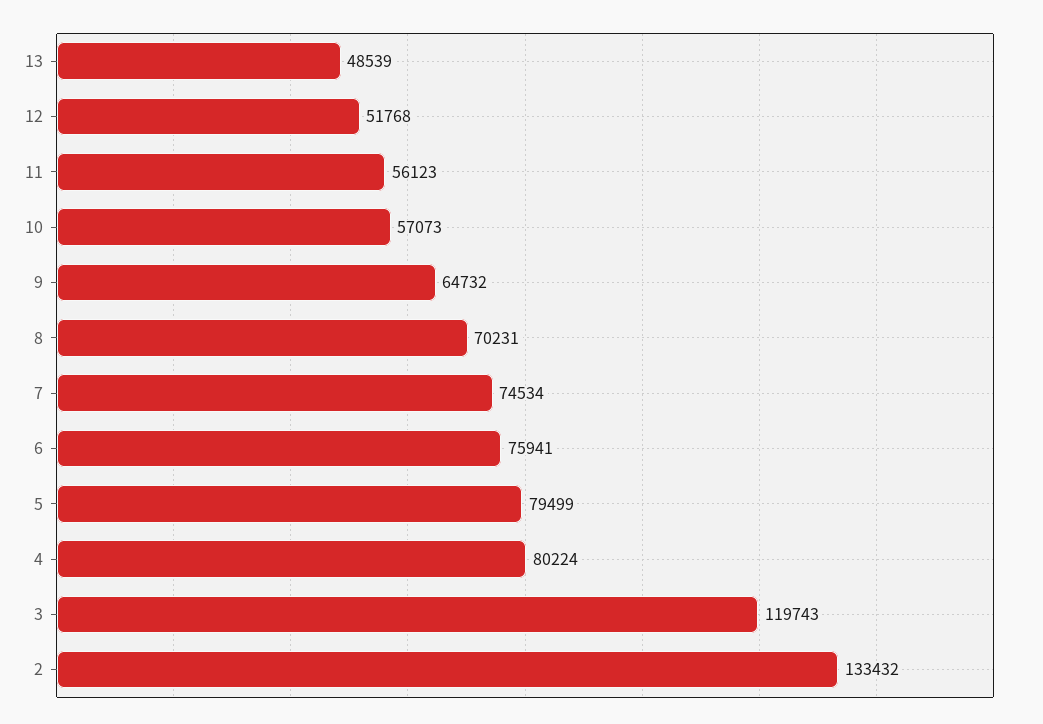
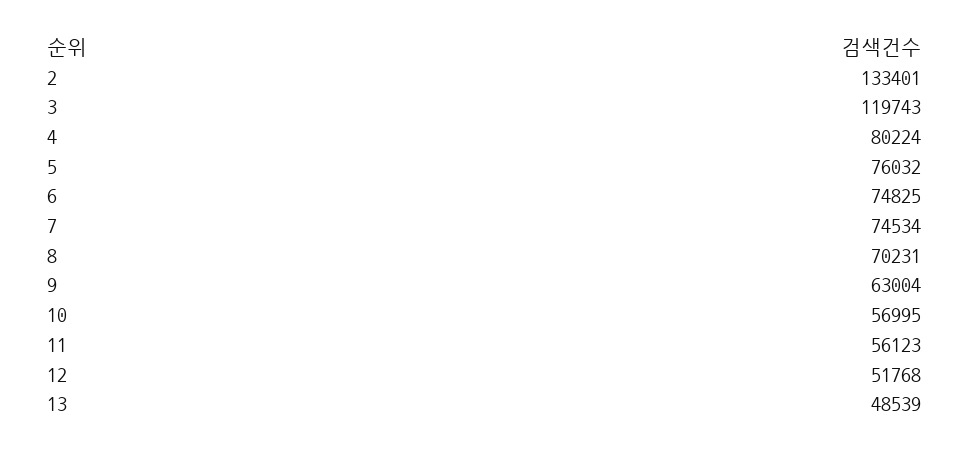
  {
    "13": 48539,
    "12": 51768,
    "11": 56123,
-   "10": 57073,
+   "10": 56995,
-   "9": 64732,
+   "9": 63004,
    "8": 70231,
    "7": 74534,
-   "6": 75941,
+   "6": 74825,
-   "5": 79499,
+   "5": 76032,
    "4": 80224,
    "3": 119743,
-   "2": 133432
+   "2": 133401
  }

